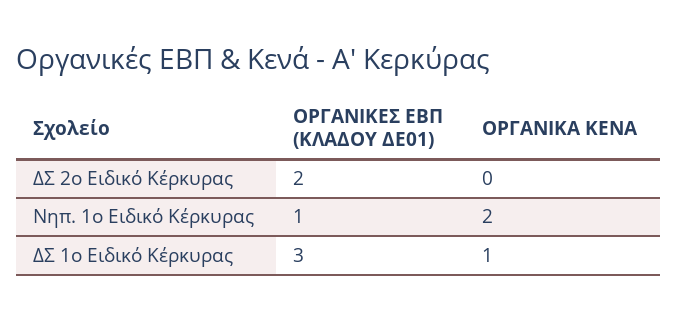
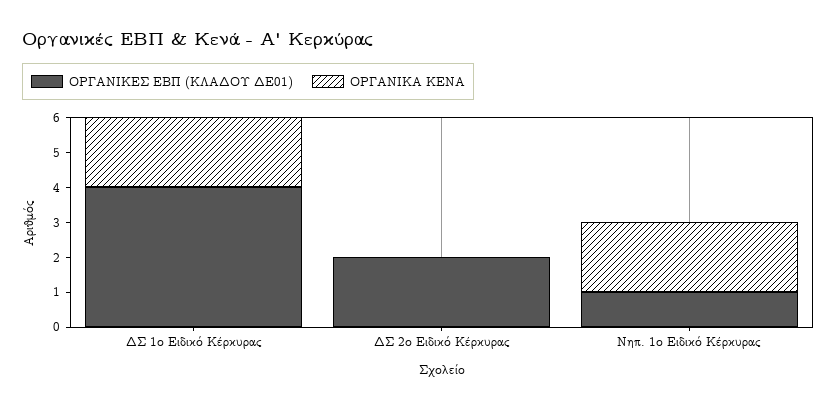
  {
    "ΟΡΓΑΝΙΚΕΣ ΕΒΠ (ΚΛΑΔΟΥ ΔΕ01)": {
      "ΔΣ 2ο Ειδικό Κέρκυρας": 2,
      "Νηπ. 1ο Ειδικό Κέρκυρας": 1,
-     "ΔΣ 1ο Ειδικό Κέρκυρας": 3
+     "ΔΣ 1ο Ειδικό Κέρκυρας": 4
    },
    "ΟΡΓΑΝΙΚΑ ΚΕΝΑ": {
      "ΔΣ 2ο Ειδικό Κέρκυρας": 0,
      "Νηπ. 1ο Ειδικό Κέρκυρας": 2,
-     "ΔΣ 1ο Ειδικό Κέρκυρας": 1
+     "ΔΣ 1ο Ειδικό Κέρκυρας": 2
    }
  }

